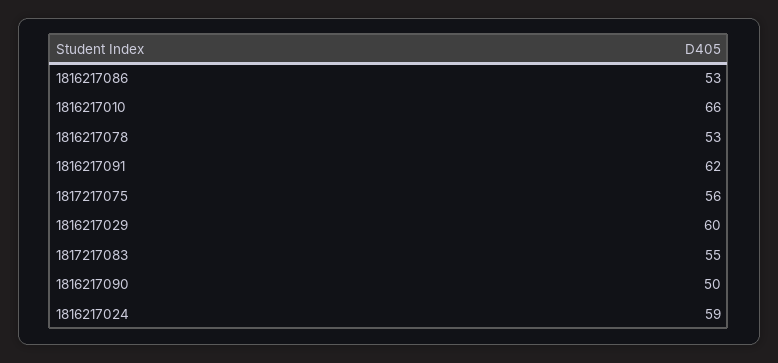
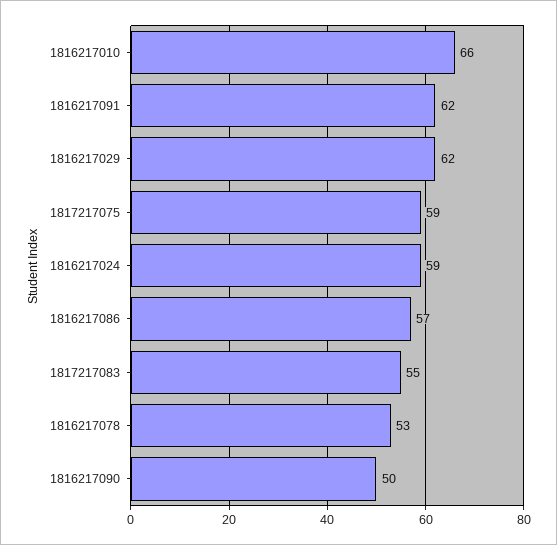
  {
-   "1816217086": 53,
+   "1816217086": 57,
    "1816217010": 66,
    "1816217078": 53,
    "1816217091": 62,
-   "1817217075": 56,
+   "1817217075": 59,
-   "1816217029": 60,
+   "1816217029": 62,
    "1817217083": 55,
    "1816217090": 50,
    "1816217024": 59
  }

